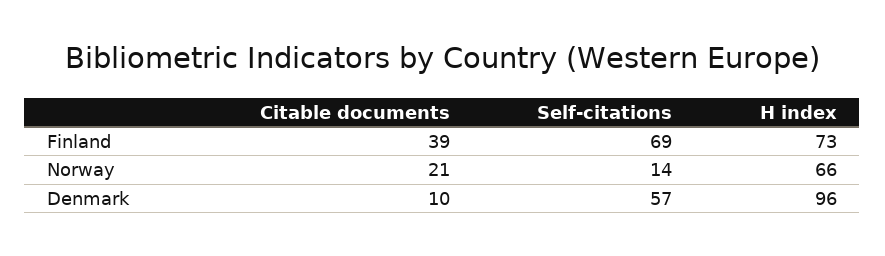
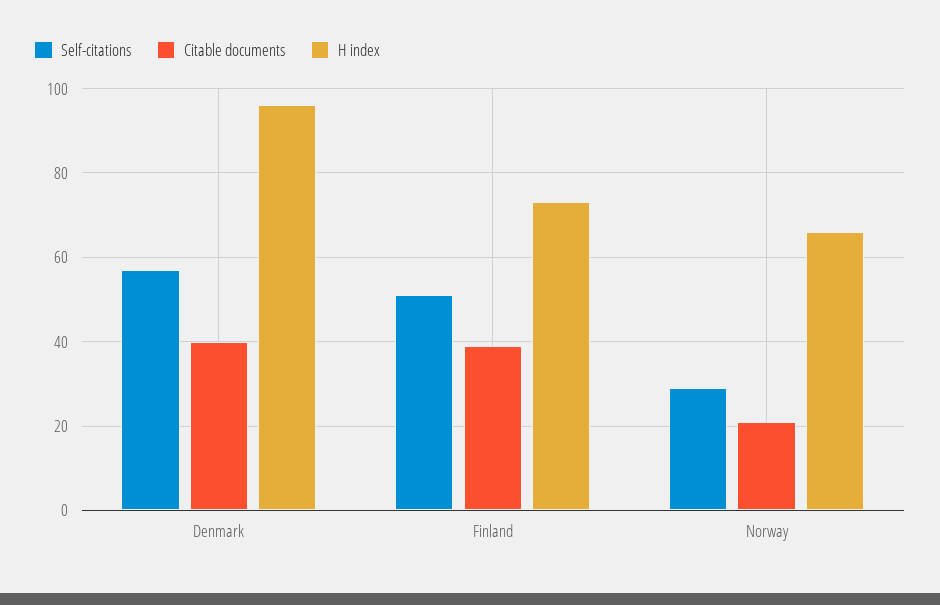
  {
    "Citable documents": {
      "Finland": 39,
      "Norway": 21,
-     "Denmark": 10
+     "Denmark": 40
    },
    "Self-citations": {
-     "Finland": 69,
+     "Finland": 50,
-     "Norway": 14,
+     "Norway": 30,
      "Denmark": 57
    },
    "H index": {
      "Finland": 73,
      "Norway": 66,
      "Denmark": 96
    }
  }

